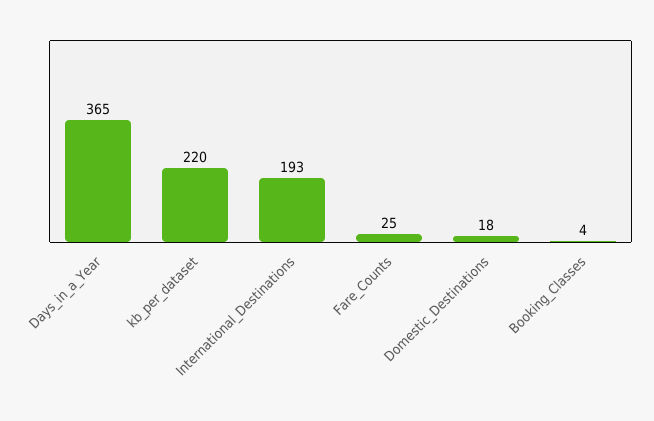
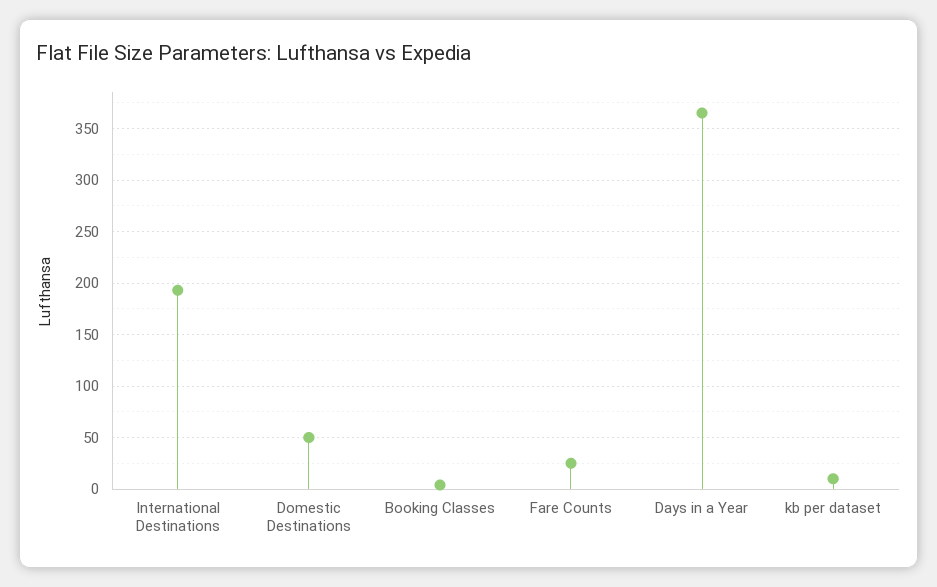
  {
    "Days_in_a_Year": 365,
-   "kb_per_dataset": 220,
+   "kb_per_dataset": 10,
    "International_Destinations": 193,
    "Fare_Counts": 25,
-   "Domestic_Destinations": 18,
+   "Domestic_Destinations": 50,
    "Booking_Classes": 4
  }

